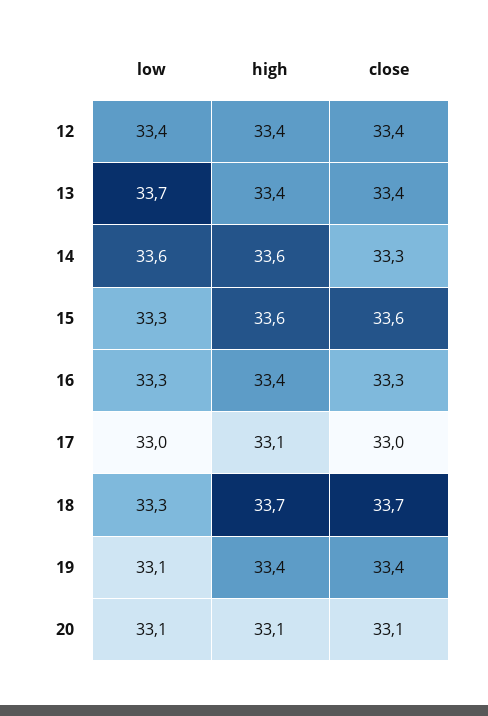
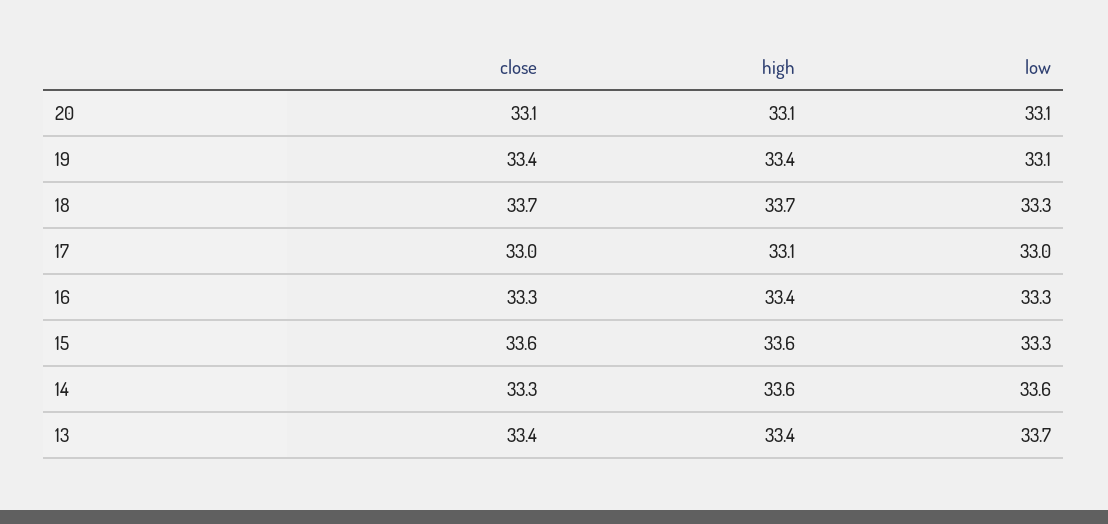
  {
    "low": {
-     "12": 33.4,
      "13": 33.7,
      "14": 33.6,
      "15": 33.3,
      "16": 33.3,
      "17": 33,
      "18": 33.3,
      "19": 33.1,
      "20": 33.1
    },
    "high": {
-     "12": 33.4,
      "13": 33.4,
      "14": 33.6,
      "15": 33.6,
      "16": 33.4,
      "17": 33.1,
      "18": 33.7,
      "19": 33.4,
      "20": 33.1
    },
    "close": {
-     "12": 33.4,
      "13": 33.4,
      "14": 33.3,
      "15": 33.6,
      "16": 33.3,
      "17": 33,
      "18": 33.7,
      "19": 33.4,
      "20": 33.1
    }
  }

